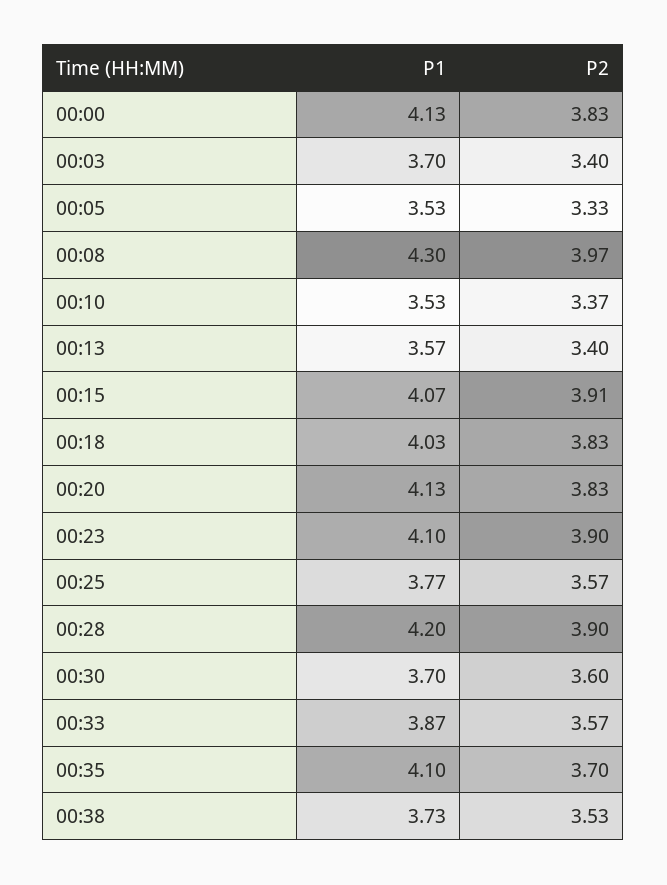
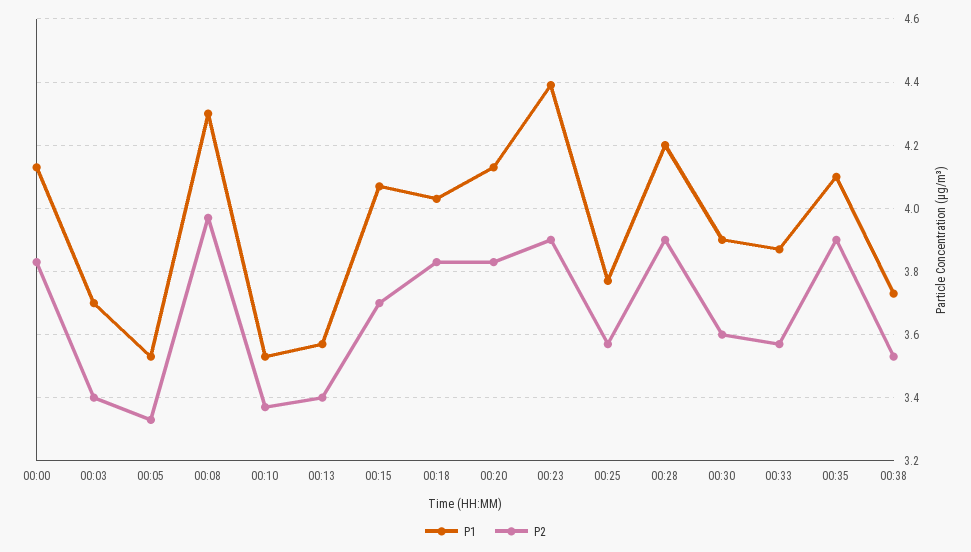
  {
    "P1": {
      "00:00": 4.13,
      "00:03": 3.7,
      "00:05": 3.53,
      "00:08": 4.3,
      "00:10": 3.53,
      "00:13": 3.57,
      "00:15": 4.07,
      "00:18": 4.03,
      "00:20": 4.13,
-     "00:23": 4.1,
+     "00:23": 4.4,
      "00:25": 3.77,
      "00:28": 4.2,
-     "00:30": 3.7,
+     "00:30": 3.9,
      "00:33": 3.87,
      "00:35": 4.1,
      "00:38": 3.73
    },
    "P2": {
      "00:00": 3.83,
      "00:03": 3.4,
      "00:05": 3.33,
      "00:08": 3.97,
      "00:10": 3.37,
      "00:13": 3.4,
-     "00:15": 3.91,
+     "00:15": 3.7,
      "00:18": 3.83,
      "00:20": 3.83,
      "00:23": 3.9,
      "00:25": 3.57,
      "00:28": 3.9,
      "00:30": 3.6,
      "00:33": 3.57,
-     "00:35": 3.7,
+     "00:35": 3.9,
      "00:38": 3.53
    }
  }

